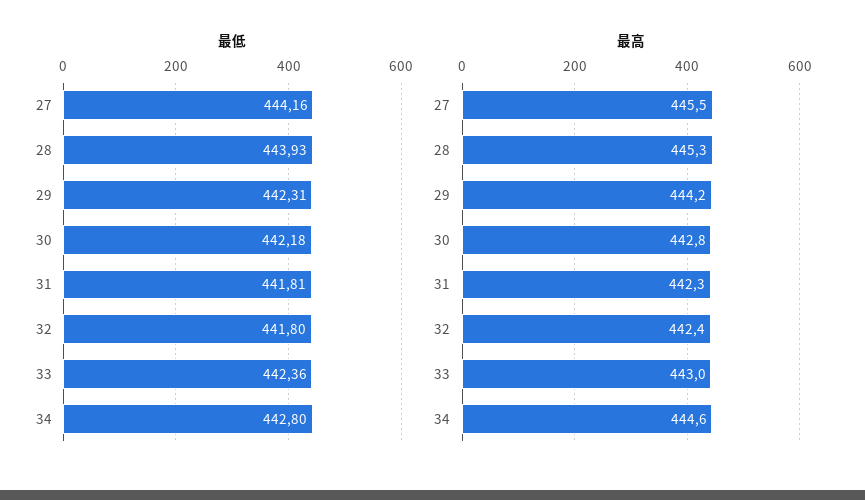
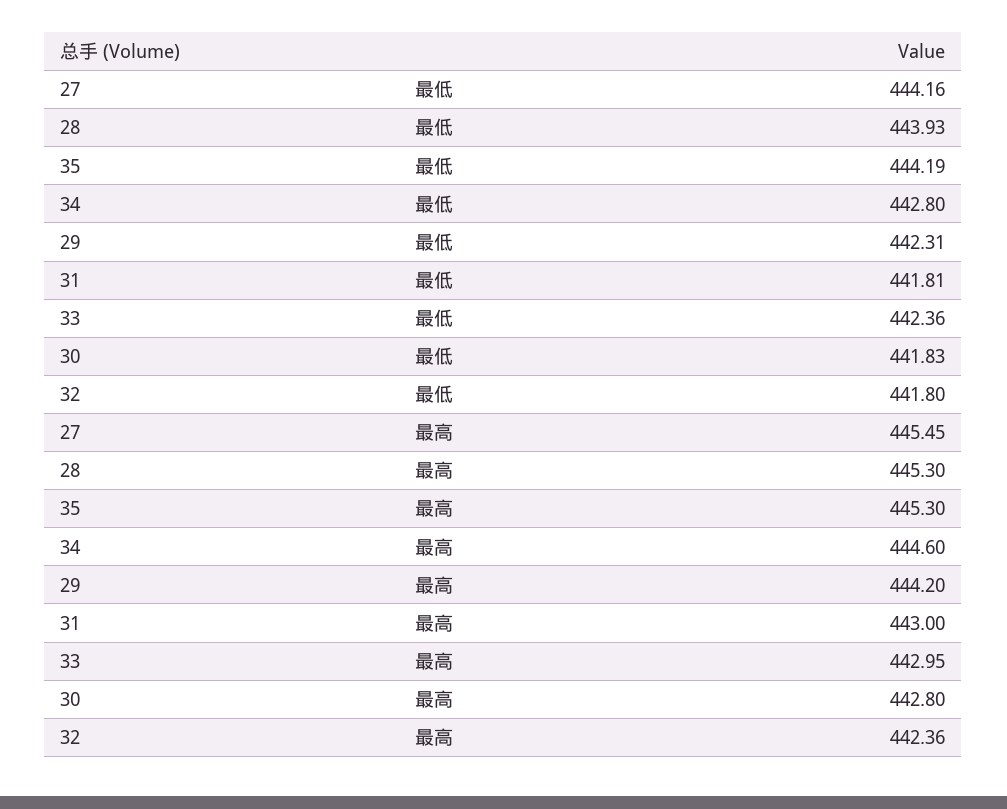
  {
    "最低": {
      "27": 444.16,
      "28": 443.93,
      "29": 442.31,
-     "30": 442.18,
+     "30": 441.83,
      "31": 441.81,
      "32": 441.8,
      "33": 442.36,
-     "34": 442.8
+     "34": 442.8,
+     "35": 444.19
    },
    "最高": {
      "27": 445.45,
      "28": 445.3,
      "29": 444.2,
      "30": 442.8,
-     "31": 442.3,
+     "31": 443,
      "32": 442.36,
      "33": 442.95,
-     "34": 444.6
+     "34": 444.6,
+     "35": 445.3
    }
  }

